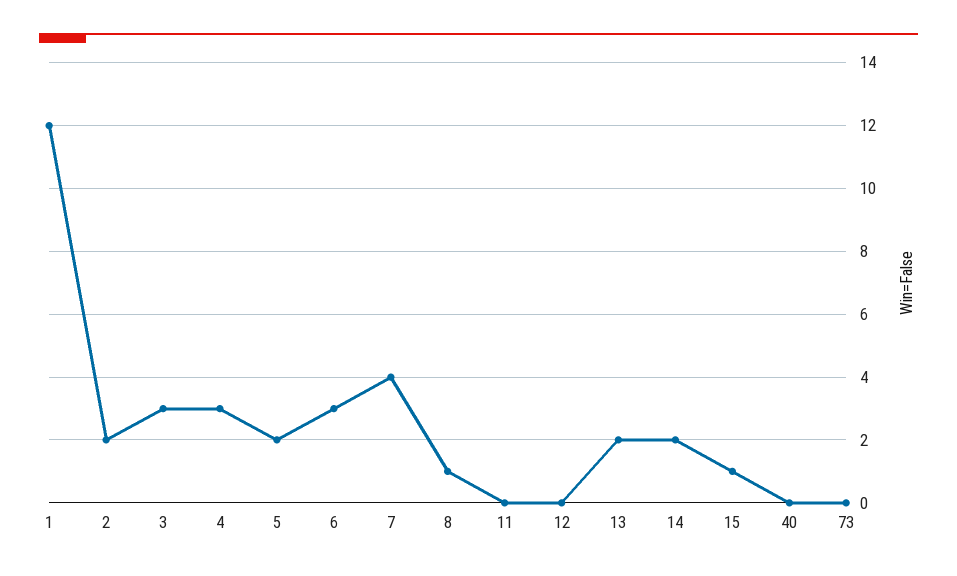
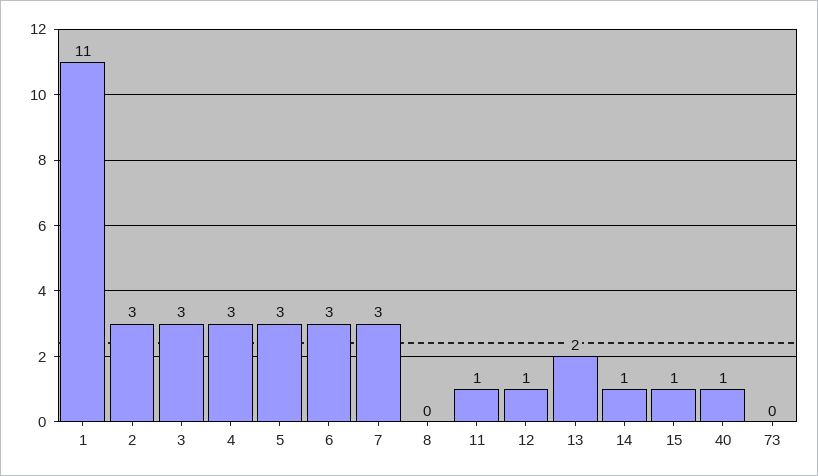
  {
-   "1": 12,
+   "1": 11,
-   "2": 2,
+   "2": 3,
    "3": 3,
    "4": 3,
-   "5": 2,
+   "5": 3,
    "6": 3,
-   "7": 4,
+   "7": 3,
-   "8": 1,
+   "8": 0,
-   "11": 0,
+   "11": 1,
-   "12": 0,
+   "12": 1,
    "13": 2,
-   "14": 2,
+   "14": 1,
    "15": 1,
-   "40": 0,
+   "40": 1,
    "73": 0
  }

